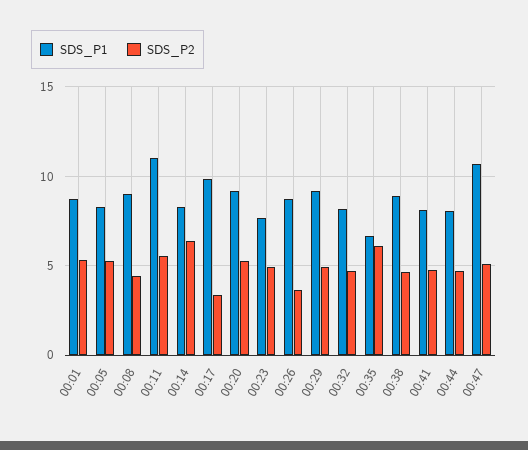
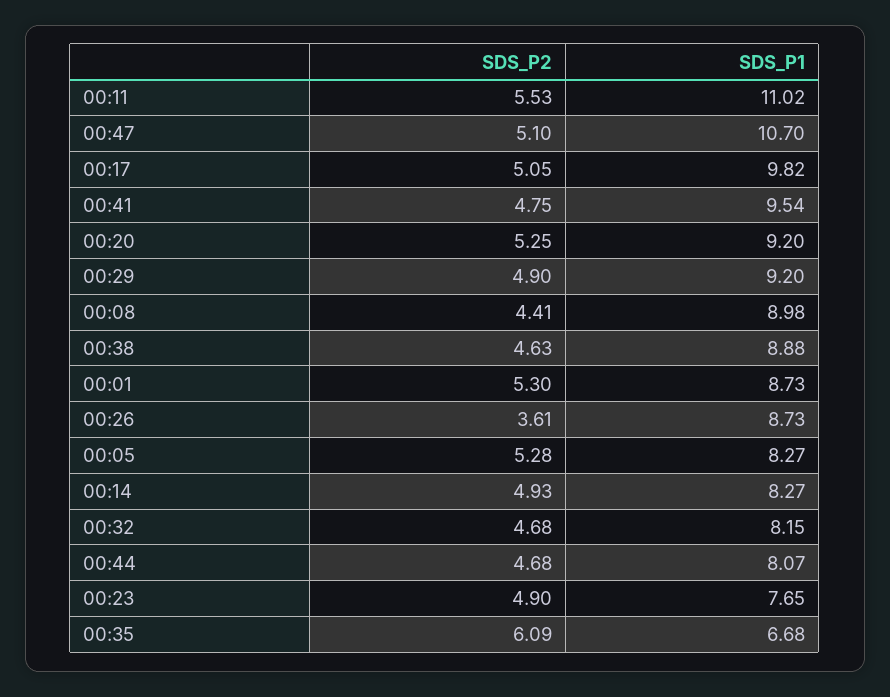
  {
    "SDS_P1": {
      "00:01": 8.73,
      "00:05": 8.27,
      "00:08": 8.98,
      "00:11": 11.02,
      "00:14": 8.27,
      "00:17": 9.82,
      "00:20": 9.2,
      "00:23": 7.65,
      "00:26": 8.73,
      "00:29": 9.2,
      "00:32": 8.15,
      "00:35": 6.68,
      "00:38": 8.88,
-     "00:41": 8,
+     "00:41": 9.54,
      "00:44": 8.07,
      "00:47": 10.7
    },
    "SDS_P2": {
      "00:01": 5.3,
      "00:05": 5.28,
      "00:08": 4.41,
      "00:11": 5.53,
-     "00:14": 6.5,
+     "00:14": 4.93,
-     "00:17": 3.5,
+     "00:17": 5.05,
      "00:20": 5.25,
      "00:23": 4.9,
      "00:26": 3.61,
      "00:29": 4.9,
      "00:32": 4.68,
      "00:35": 6.09,
      "00:38": 4.63,
      "00:41": 4.75,
      "00:44": 4.68,
      "00:47": 5.1
    }
  }

